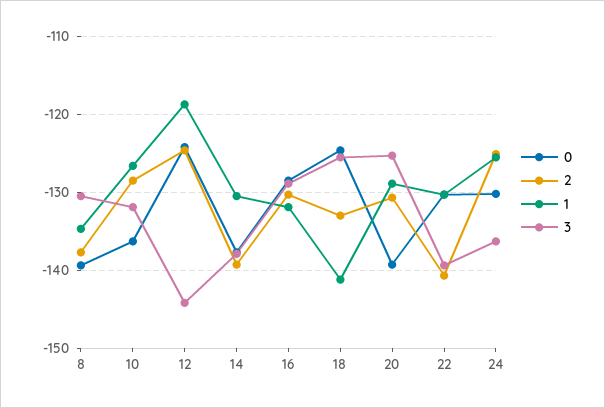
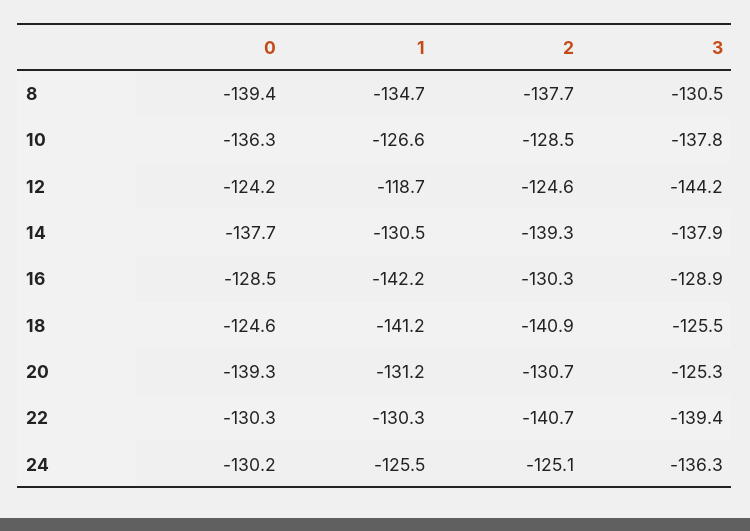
  {
    "0": {
      "8": -139.4,
      "10": -136.3,
      "12": -124.2,
      "14": -137.7,
      "16": -128.5,
      "18": -124.6,
      "20": -139.3,
      "22": -130.3,
      "24": -130.2
    },
    "2": {
      "8": -137.7,
      "10": -128.5,
      "12": -124.6,
      "14": -139.3,
      "16": -130.3,
-     "18": -133,
+     "18": -140.9,
      "20": -130.7,
      "22": -140.7,
      "24": -125.1
    },
    "1": {
      "8": -134.7,
      "10": -126.6,
      "12": -118.7,
      "14": -130.5,
-     "16": -132,
+     "16": -142.2,
      "18": -141.2,
-     "20": -129,
+     "20": -131.2,
      "22": -130.3,
      "24": -125.5
    },
    "3": {
      "8": -130.5,
-     "10": -132,
+     "10": -137.8,
      "12": -144.2,
      "14": -137.9,
      "16": -128.9,
      "18": -125.5,
      "20": -125.3,
      "22": -139.4,
      "24": -136.3
    }
  }

